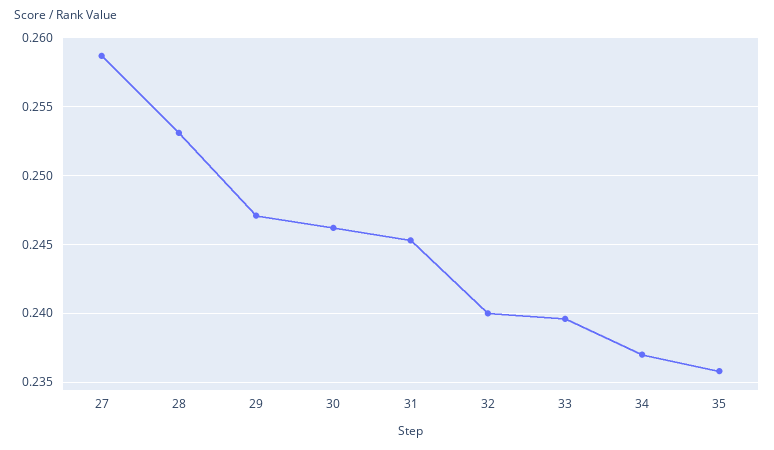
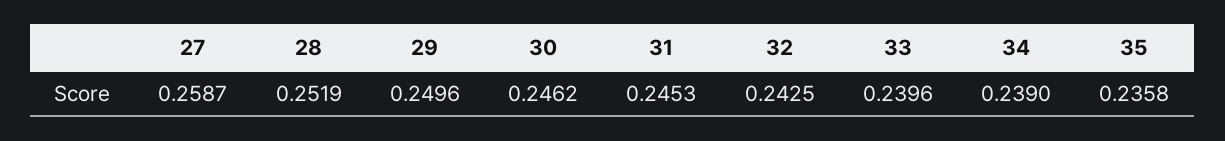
  {
    "27": 0.2587,
-   "28": 0.253,
+   "28": 0.2519,
-   "29": 0.247,
+   "29": 0.2496,
    "30": 0.2462,
    "31": 0.2453,
-   "32": 0.24,
+   "32": 0.2425,
    "33": 0.2396,
-   "34": 0.237,
+   "34": 0.239,
    "35": 0.2358
  }

